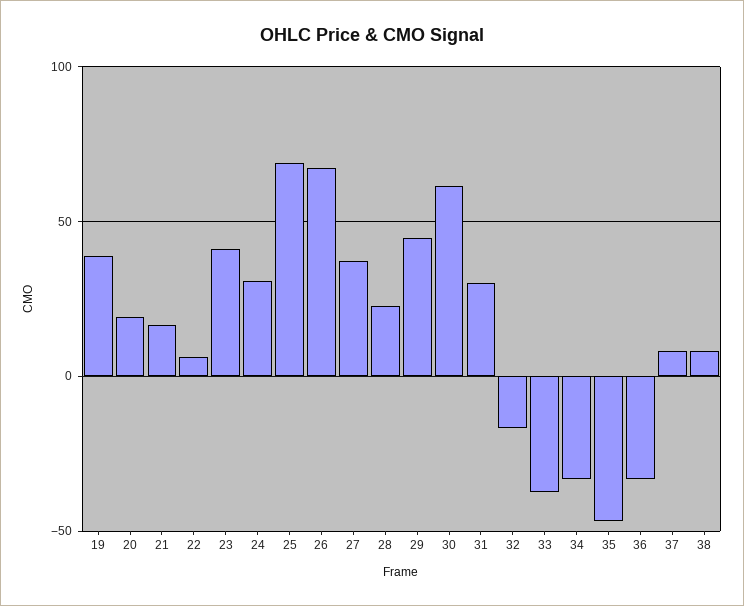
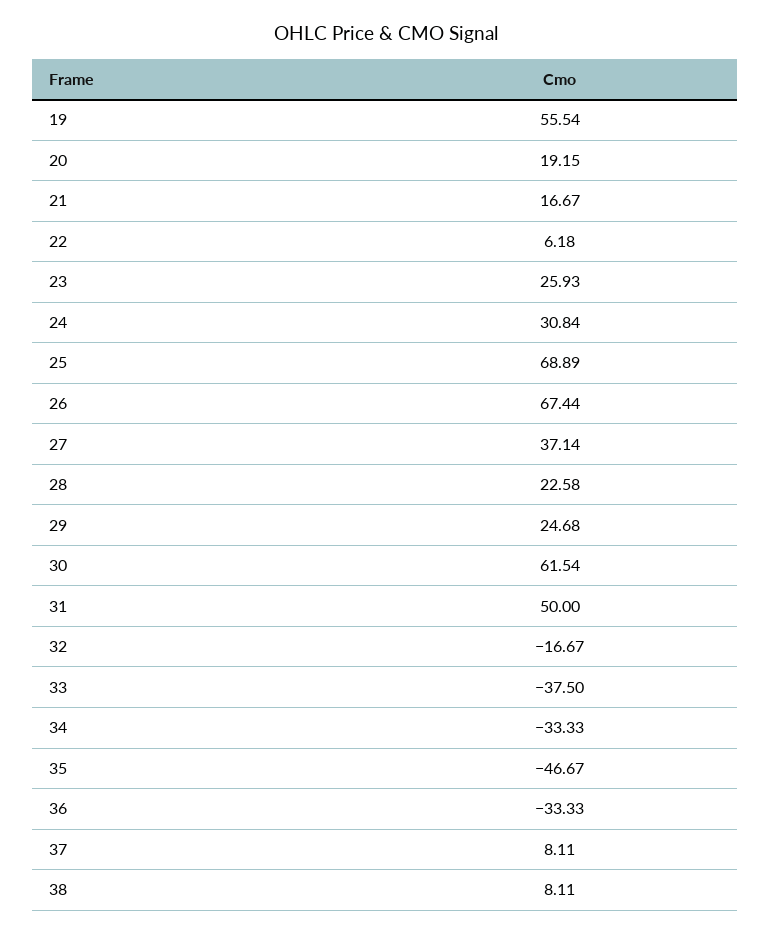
  {
-   "19": 40,
+   "19": 55.54,
    "20": 19.15,
    "21": 16.67,
    "22": 6.18,
-   "23": 40,
+   "23": 25.93,
    "24": 30.84,
    "25": 68.89,
    "26": 67.44,
    "27": 37.14,
    "28": 22.58,
-   "29": 45,
+   "29": 24.68,
    "30": 61.54,
-   "31": 30,
+   "31": 50,
    "32": -16.67,
    "33": -37.5,
    "34": -33.33,
    "35": -46.67,
    "36": -33.33,
    "37": 8.11,
    "38": 8.11
  }

